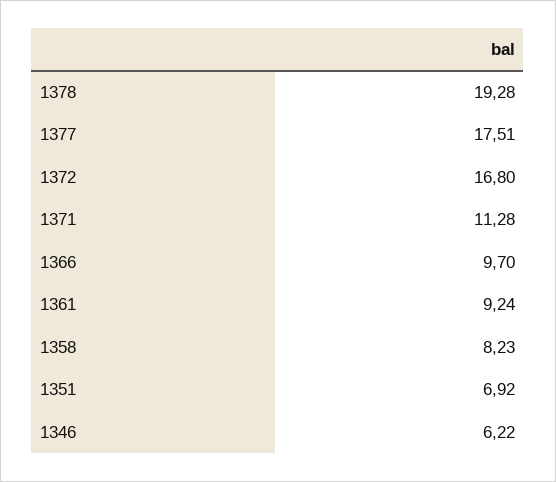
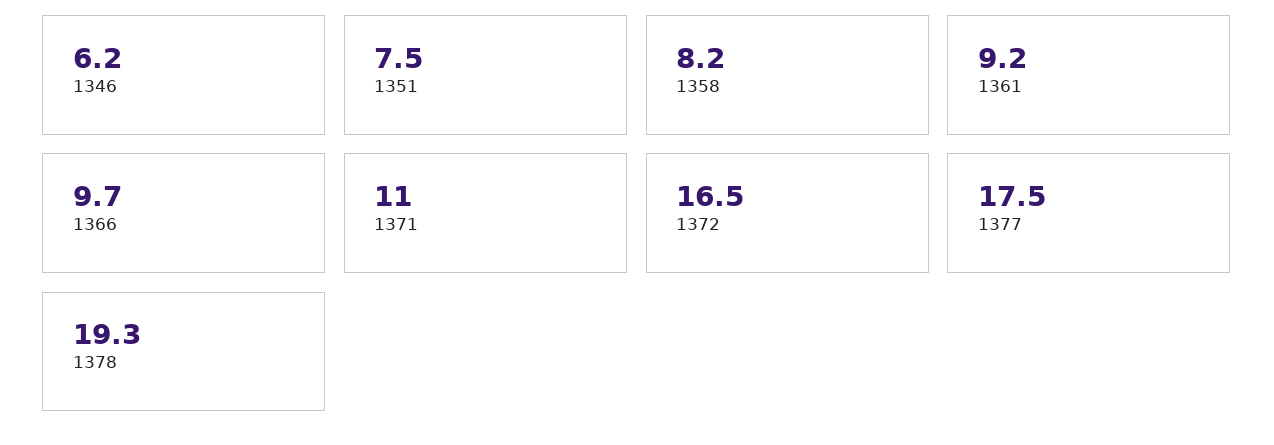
  {
    "1378": 19.28,
    "1377": 17.51,
-   "1372": 16.8,
+   "1372": 16.5,
-   "1371": 11.28,
+   "1371": 11,
    "1366": 9.7,
    "1361": 9.24,
    "1358": 8.23,
-   "1351": 6.92,
+   "1351": 7.5,
    "1346": 6.22
  }

